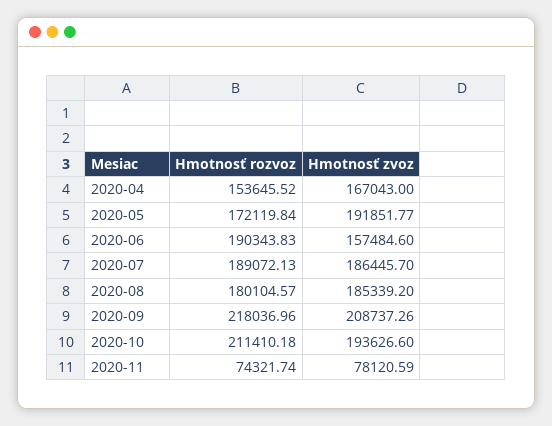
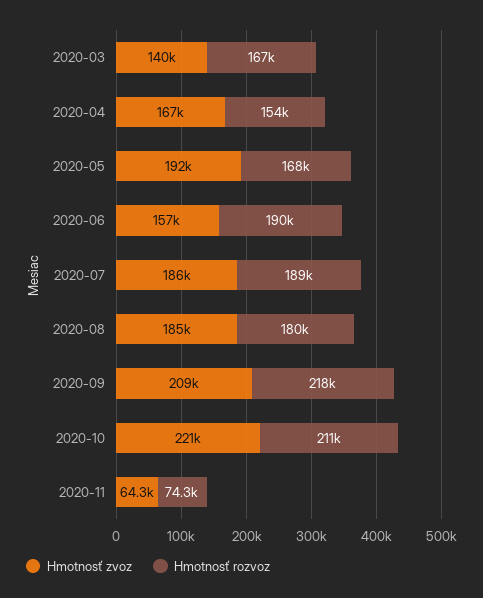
  {
    "Hmotnosť rozvoz": {
      "2020-04": 153645.52,
-     "2020-05": 172119.84,
+     "2020-05": 168000,
      "2020-06": 190343.83,
      "2020-07": 189072.13,
      "2020-08": 180104.57,
      "2020-09": 218036.96,
      "2020-10": 211410.18,
-     "2020-11": 74321.74
+     "2020-11": 74321.74,
+     "2020-03": 167000
    },
    "Hmotnosť zvoz": {
      "2020-04": 167043,
      "2020-05": 191851.77,
      "2020-06": 157484.6,
      "2020-07": 186445.7,
      "2020-08": 185339.2,
      "2020-09": 208737.26,
-     "2020-10": 193626.6,
+     "2020-10": 221000,
-     "2020-11": 78120.59
+     "2020-11": 64300,
+     "2020-03": 140000
    }
  }

